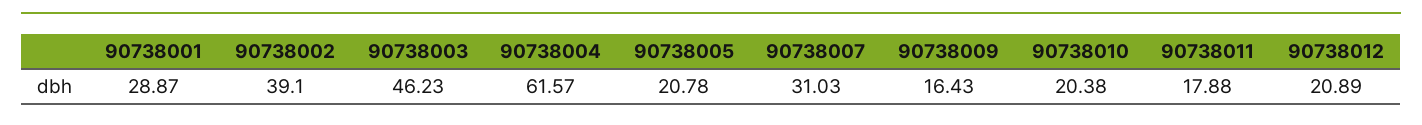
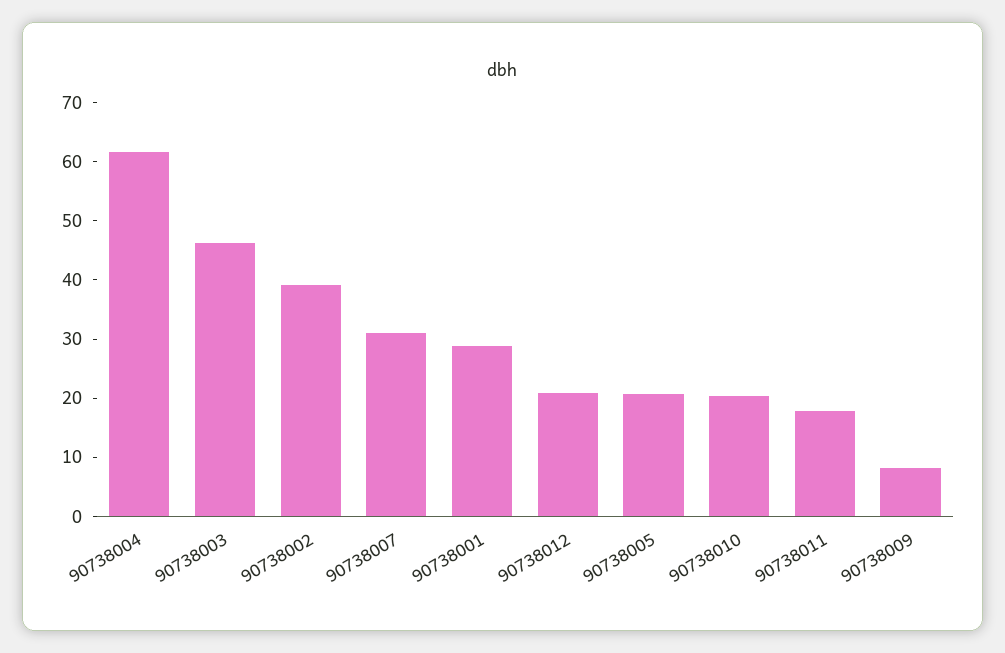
  {
    "90738001": 28.87,
    "90738002": 39.1,
    "90738003": 46.23,
    "90738004": 61.57,
    "90738005": 20.78,
    "90738007": 31.03,
-   "90738009": 16.43,
+   "90738009": 8,
    "90738010": 20.38,
    "90738011": 17.88,
    "90738012": 20.89
  }

